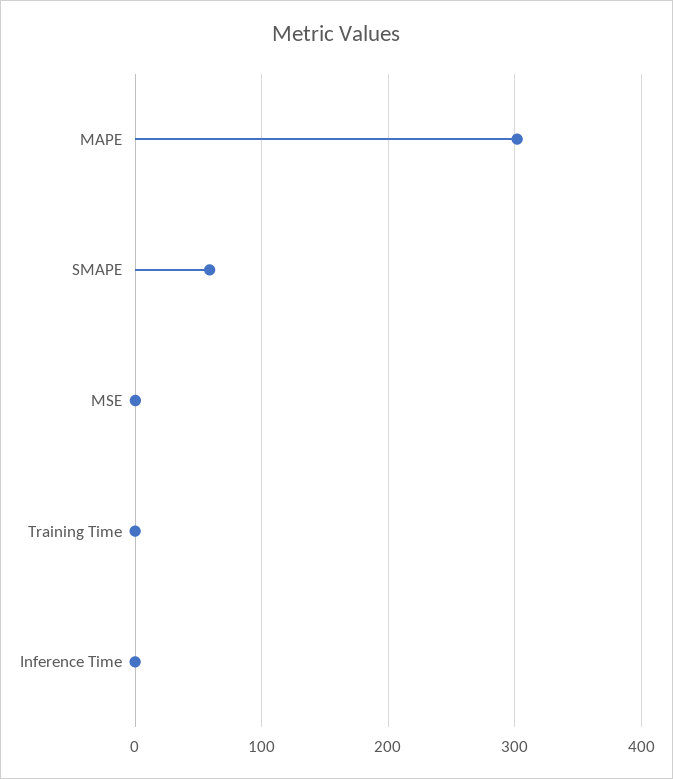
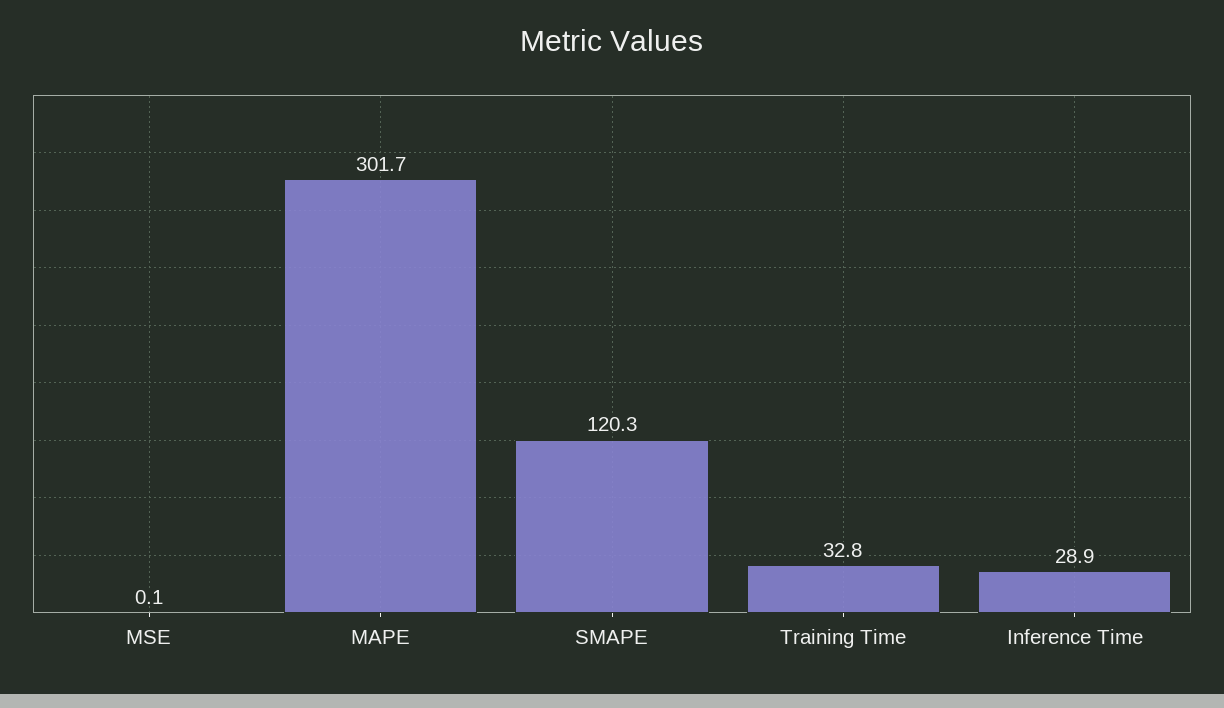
  {
    "MAPE": 301.7,
-   "SMAPE": 60,
+   "SMAPE": 120.3,
    "MSE": 0.1,
-   "Training Time": 0,
+   "Training Time": 32.8,
-   "Inference Time": 0
+   "Inference Time": 28.9
  }

